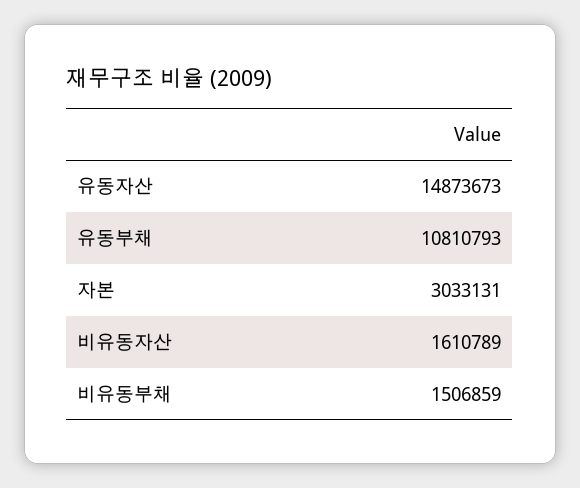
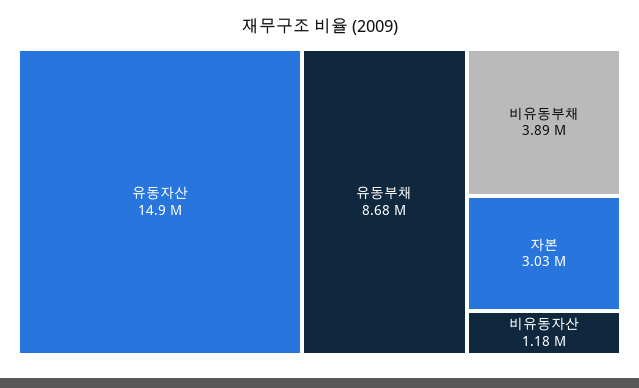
  {
    "유동자산": 14873673,
-   "유동부채": 10810793,
+   "유동부채": 8680000,
    "자본": 3033131,
-   "비유동자산": 1610789,
+   "비유동자산": 1180000,
-   "비유동부채": 1506859
+   "비유동부채": 3890000
  }

